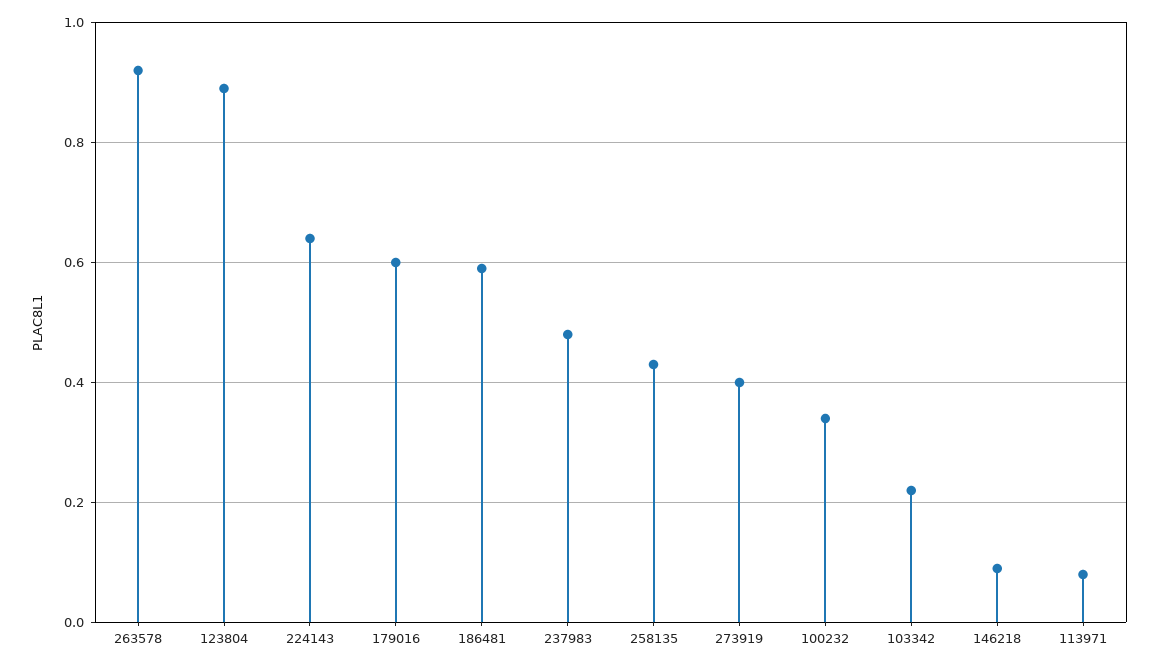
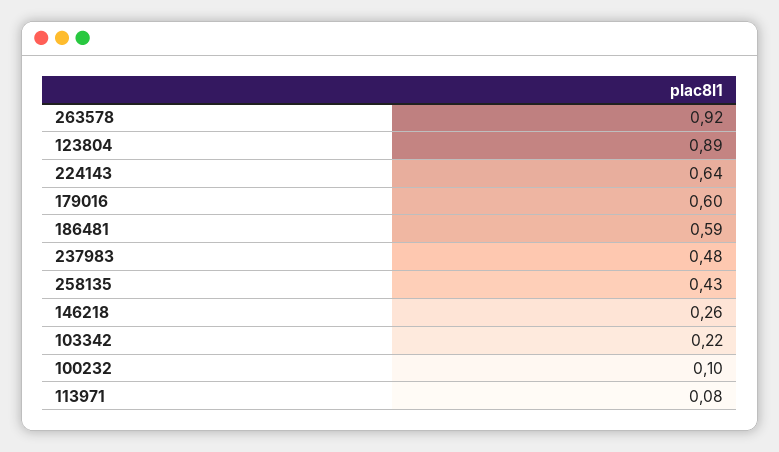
  {
    "263578": 0.92,
    "123804": 0.89,
    "224143": 0.64,
    "179016": 0.6,
    "186481": 0.59,
    "237983": 0.48,
    "258135": 0.43,
-   "273919": 0.4,
-   "100232": 0.35,
+   "100232": 0.1,
    "103342": 0.22,
-   "146218": 0.1,
+   "146218": 0.26,
    "113971": 0.08
  }

